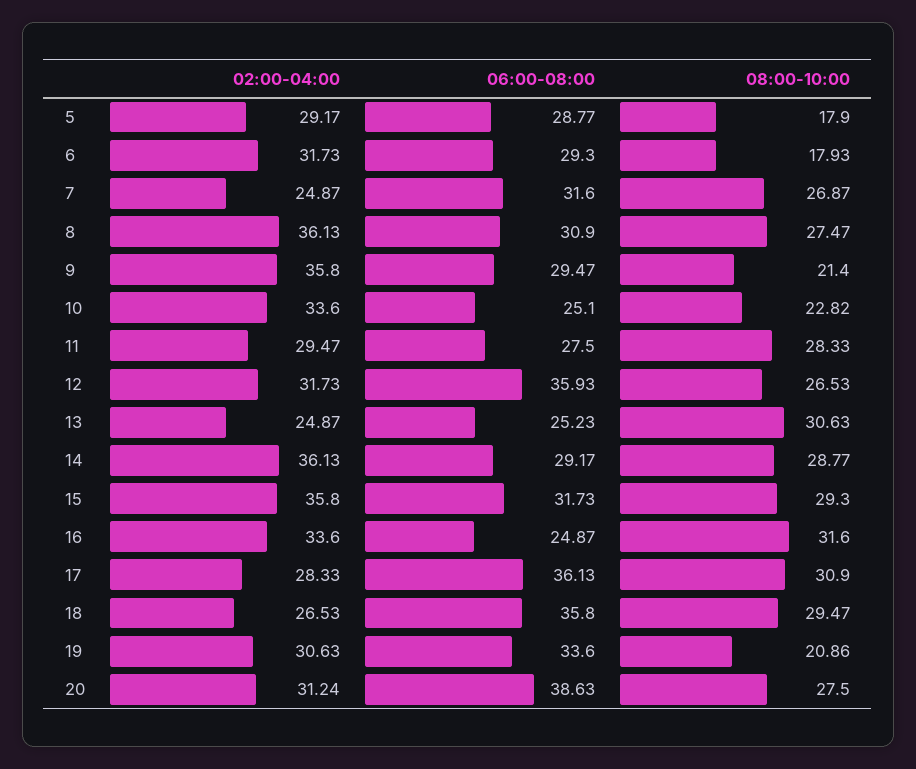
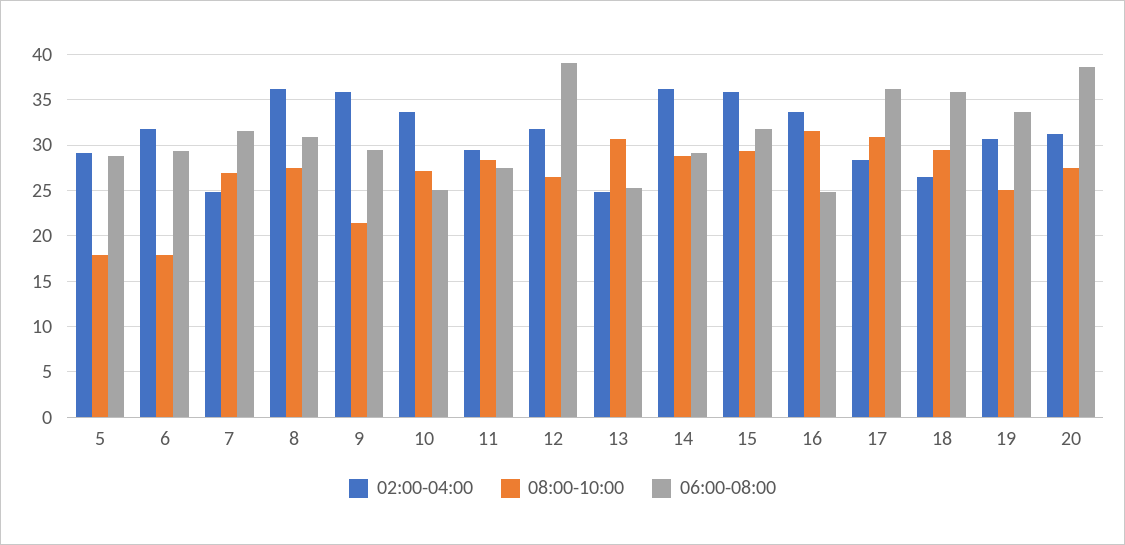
  {
    "02:00-04:00": {
      "5": 29.17,
      "6": 31.73,
      "7": 24.87,
      "8": 36.13,
      "9": 35.8,
      "10": 33.6,
      "11": 29.47,
      "12": 31.73,
      "13": 24.87,
      "14": 36.13,
      "15": 35.8,
      "16": 33.6,
      "17": 28.33,
      "18": 26.53,
      "19": 30.63,
      "20": 31.24
    },
    "06:00-08:00": {
      "5": 28.77,
      "6": 29.3,
      "7": 31.6,
      "8": 30.9,
      "9": 29.47,
      "10": 25.1,
      "11": 27.5,
-     "12": 35.93,
+     "12": 39,
      "13": 25.23,
      "14": 29.17,
      "15": 31.73,
      "16": 24.87,
      "17": 36.13,
      "18": 35.8,
      "19": 33.6,
      "20": 38.63
    },
    "08:00-10:00": {
      "5": 17.9,
      "6": 17.93,
      "7": 26.87,
      "8": 27.47,
      "9": 21.4,
-     "10": 22.82,
+     "10": 27,
      "11": 28.33,
      "12": 26.53,
      "13": 30.63,
      "14": 28.77,
      "15": 29.3,
      "16": 31.6,
      "17": 30.9,
      "18": 29.47,
-     "19": 20.86,
+     "19": 25,
      "20": 27.5
    }
  }

